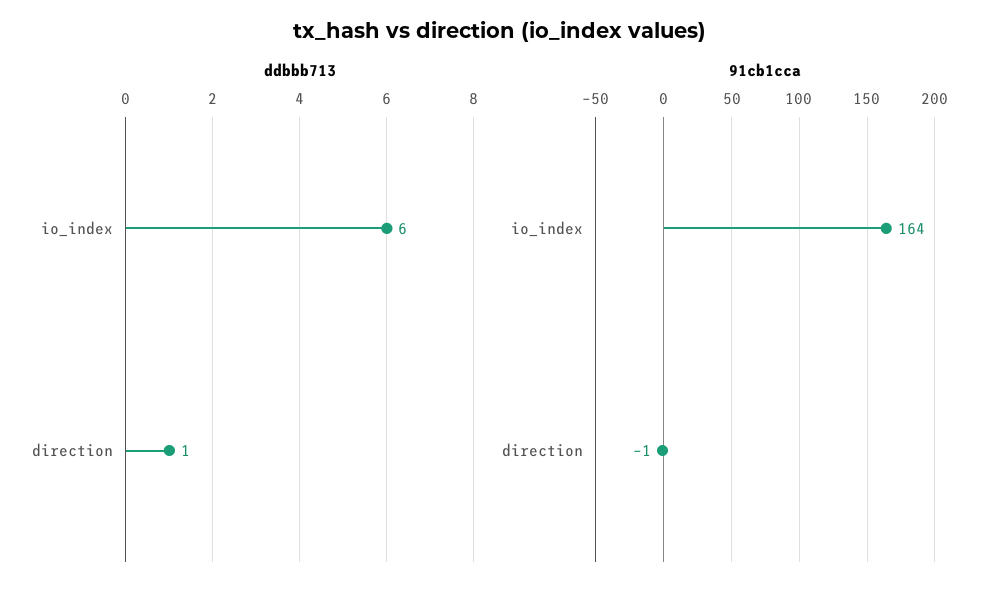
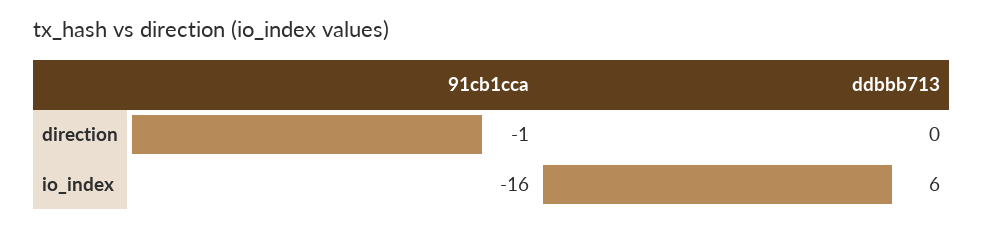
  {
    "ddbbb713": {
      "io_index": 6,
-     "direction": 1
+     "direction": 0
    },
    "91cb1cca": {
-     "io_index": 164,
+     "io_index": -16,
      "direction": -1
    }
  }

